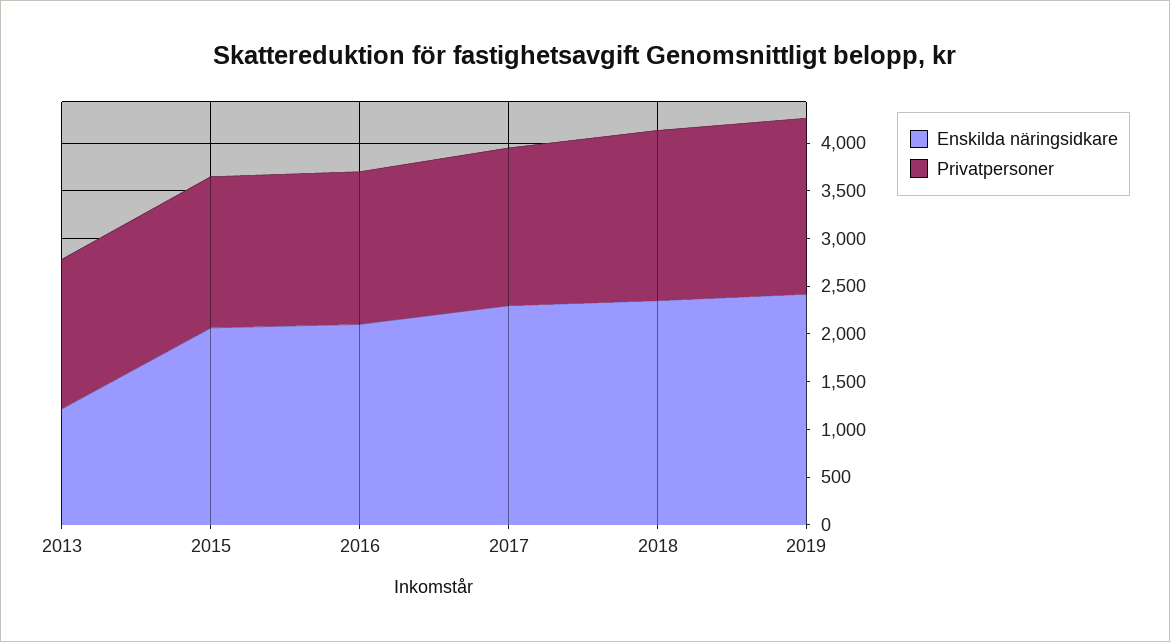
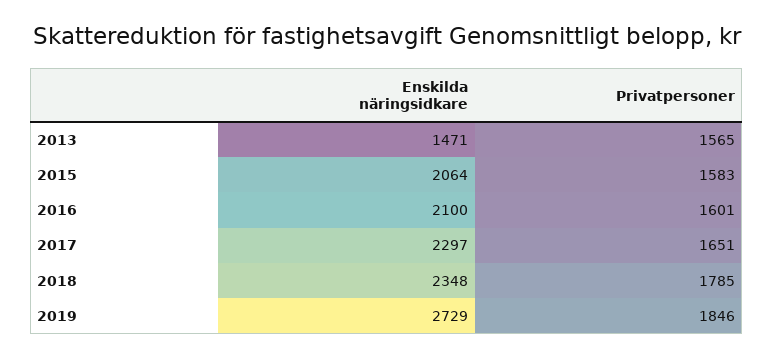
  {
    "Enskilda näringsidkare": {
-     "2013": 1200,
+     "2013": 1471,
      "2015": 2064,
      "2016": 2100,
      "2017": 2297,
      "2018": 2348,
-     "2019": 2400
+     "2019": 2729
    },
    "Privatpersoner": {
      "2013": 1565,
      "2015": 1583,
      "2016": 1601,
      "2017": 1651,
      "2018": 1785,
      "2019": 1846
    }
  }

